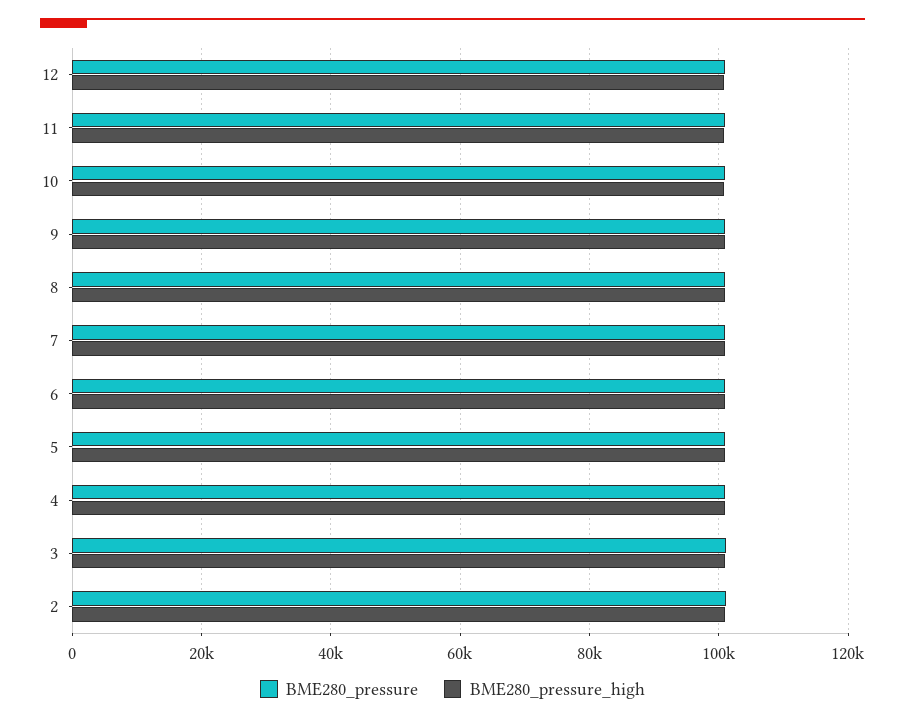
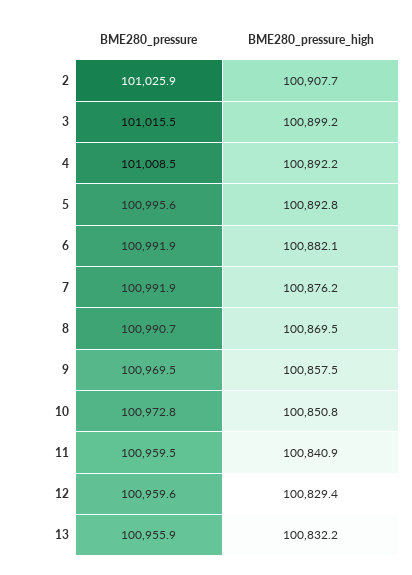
  {
    "BME280_pressure": {
      "12": 100959.6,
      "11": 100959.5,
      "10": 100972.8,
      "9": 100969.5,
      "8": 100990.7,
      "7": 100991.9,
      "6": 100991.9,
      "5": 100995.6,
      "4": 101008.5,
      "3": 101015.5,
-     "2": 101025.9
+     "2": 101025.9,
+     "13": 100955.9
    },
    "BME280_pressure_high": {
      "12": 100829.4,
      "11": 100840.9,
      "10": 100850.8,
      "9": 100857.5,
      "8": 100869.5,
      "7": 100876.2,
      "6": 100882.1,
      "5": 100892.8,
      "4": 100892.2,
      "3": 100899.2,
-     "2": 100907.7
+     "2": 100907.7,
+     "13": 100832.2
    }
  }

